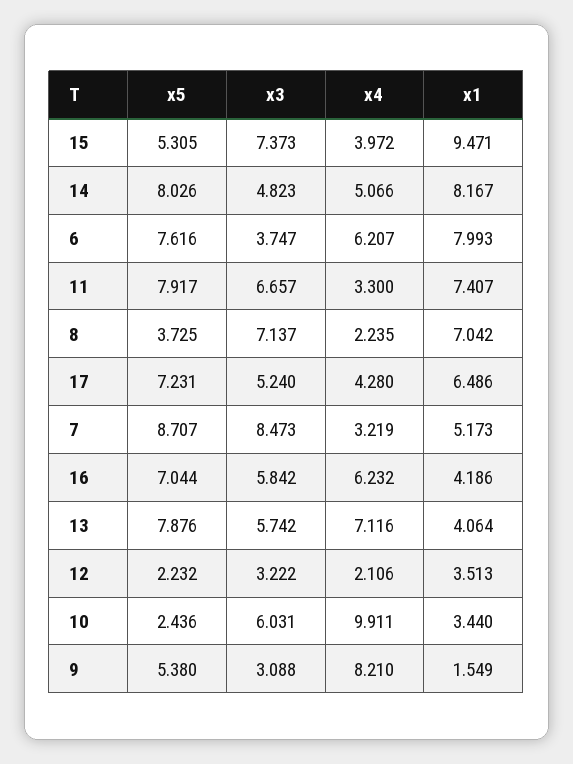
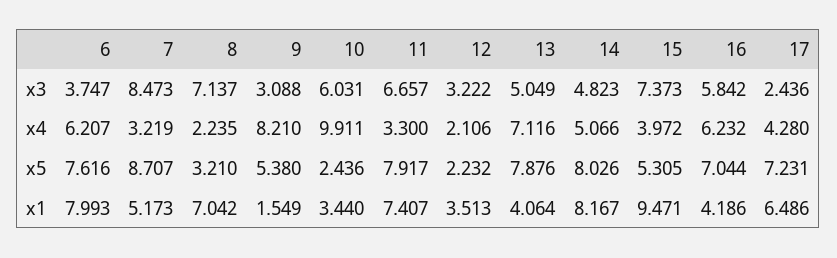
  {
    "x5": {
      "15": 5.305,
      "14": 8.026,
      "6": 7.616,
      "11": 7.917,
-     "8": 3.725,
+     "8": 3.21,
      "17": 7.231,
      "7": 8.707,
      "16": 7.044,
      "13": 7.876,
      "12": 2.232,
      "10": 2.436,
      "9": 5.38
    },
    "x3": {
      "15": 7.373,
      "14": 4.823,
      "6": 3.747,
      "11": 6.657,
      "8": 7.137,
-     "17": 5.24,
+     "17": 2.436,
      "7": 8.473,
      "16": 5.842,
-     "13": 5.742,
+     "13": 5.049,
      "12": 3.222,
      "10": 6.031,
      "9": 3.088
    },
    "x4": {
      "15": 3.972,
      "14": 5.066,
      "6": 6.207,
      "11": 3.3,
      "8": 2.235,
      "17": 4.28,
      "7": 3.219,
      "16": 6.232,
      "13": 7.116,
      "12": 2.106,
      "10": 9.911,
      "9": 8.21
    },
    "x1": {
      "15": 9.471,
      "14": 8.167,
      "6": 7.993,
      "11": 7.407,
      "8": 7.042,
      "17": 6.486,
      "7": 5.173,
      "16": 4.186,
      "13": 4.064,
      "12": 3.513,
      "10": 3.44,
      "9": 1.549
    }
  }

